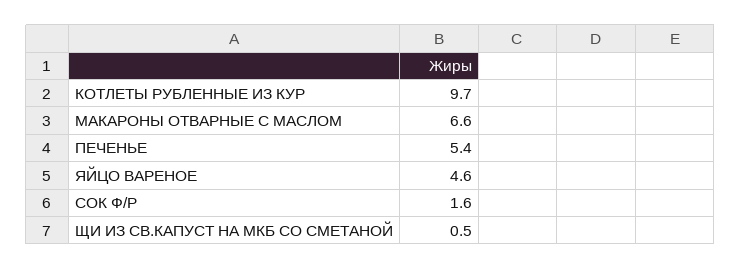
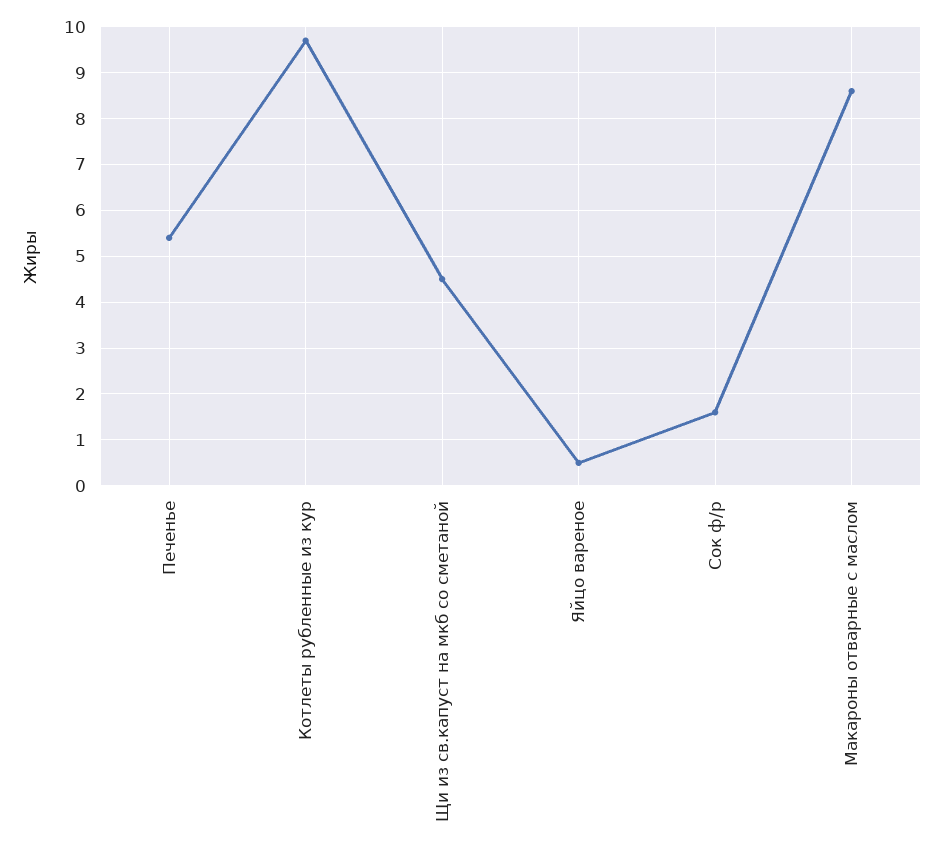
  {
    "КОТЛЕТЫ РУБЛЕННЫЕ ИЗ КУР": 9.7,
-   "МАКАРОНЫ ОТВАРНЫЕ С МАСЛОМ": 6.6,
+   "МАКАРОНЫ ОТВАРНЫЕ С МАСЛОМ": 8.5,
    "ПЕЧЕНЬЕ": 5.4,
-   "ЯЙЦО ВАРЕНОЕ": 4.6,
+   "ЯЙЦО ВАРЕНОЕ": 0.5,
    "СОК Ф/Р": 1.6,
-   "ЩИ ИЗ СВ.КАПУСТ НА МКБ СО СМЕТАНОЙ": 0.5
+   "ЩИ ИЗ СВ.КАПУСТ НА МКБ СО СМЕТАНОЙ": 4.5
  }

